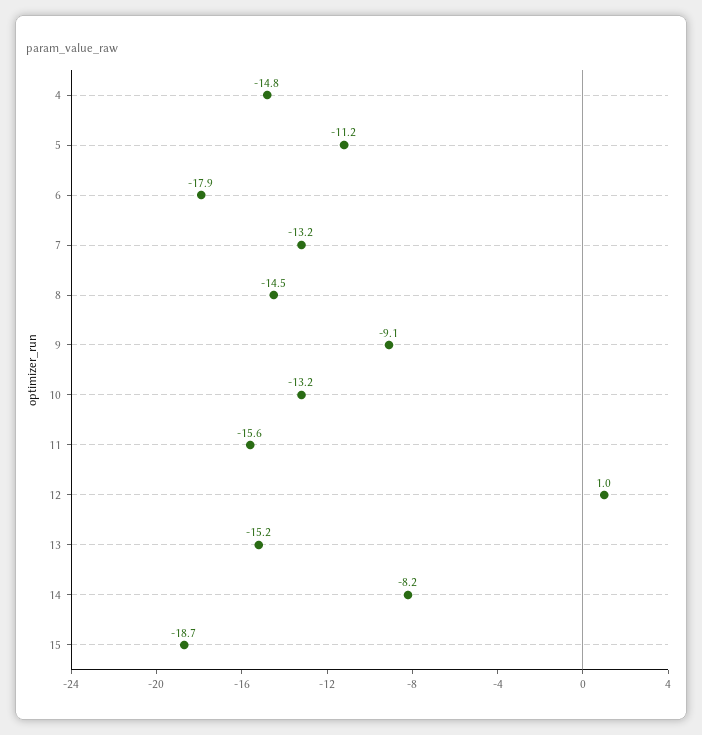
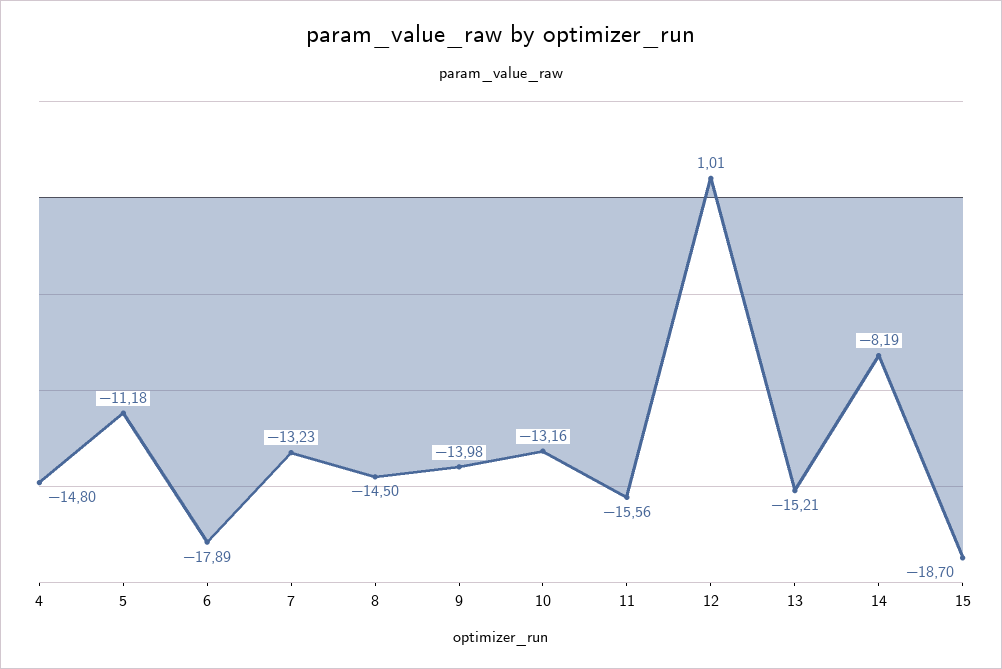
  {
    "4": -14.8,
    "5": -11.18,
    "6": -17.89,
    "7": -13.23,
    "8": -14.5,
-   "9": -9.1,
+   "9": -13.98,
    "10": -13.16,
    "11": -15.56,
    "12": 1.01,
    "13": -15.21,
    "14": -8.19,
    "15": -18.7
  }

